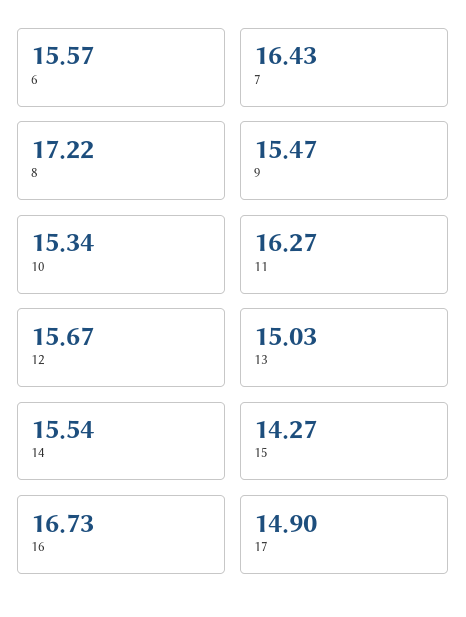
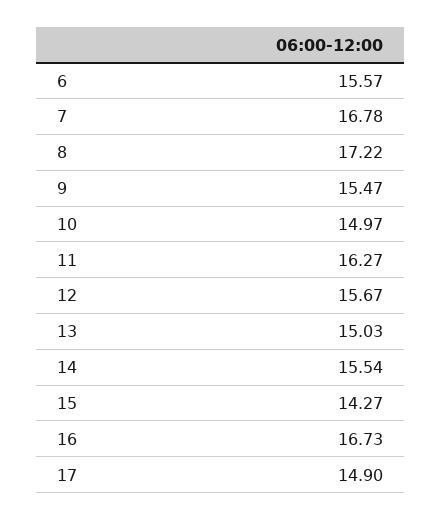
  {
    "6": 15.57,
-   "7": 16.43,
+   "7": 16.78,
    "8": 17.22,
    "9": 15.47,
-   "10": 15.34,
+   "10": 14.97,
    "11": 16.27,
    "12": 15.67,
    "13": 15.03,
    "14": 15.54,
    "15": 14.27,
    "16": 16.73,
    "17": 14.9
  }

